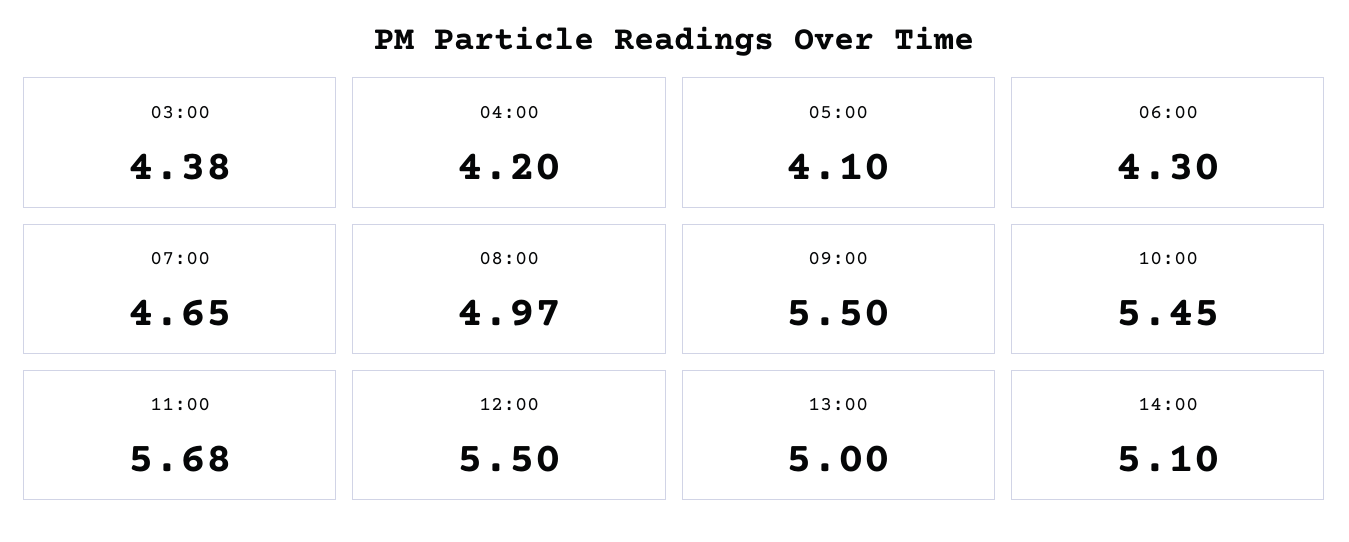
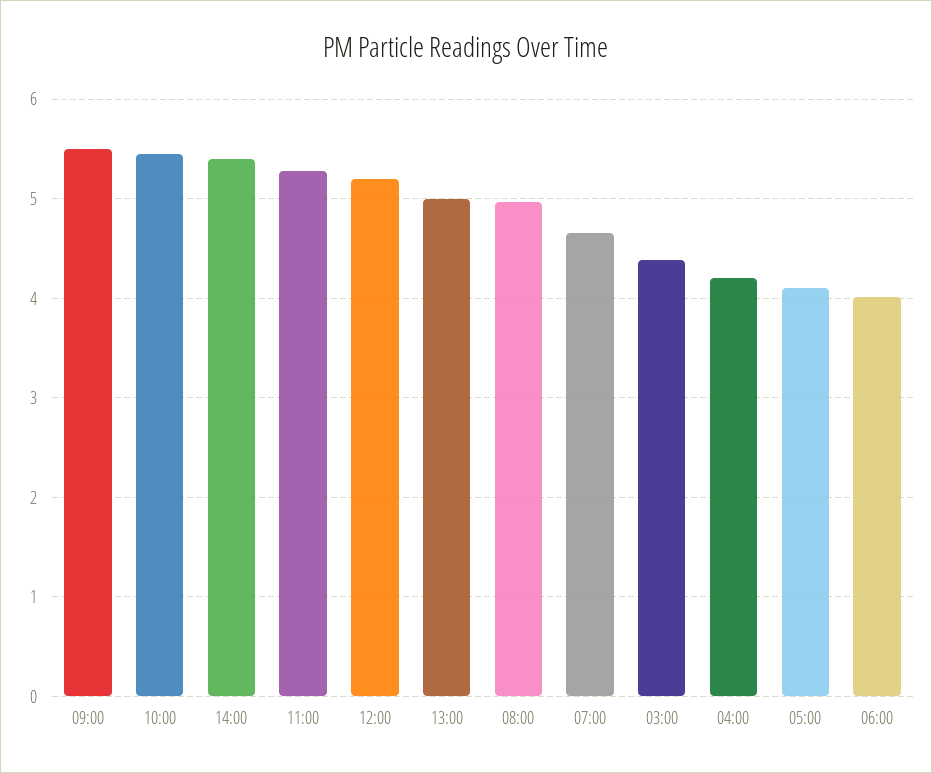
  {
    "03:00": 4.38,
    "04:00": 4.2,
    "05:00": 4.1,
-   "06:00": 4.3,
+   "06:00": 4,
    "07:00": 4.65,
    "08:00": 4.97,
    "09:00": 5.5,
    "10:00": 5.45,
-   "11:00": 5.68,
+   "11:00": 5.3,
-   "12:00": 5.5,
+   "12:00": 5.2,
    "13:00": 5,
-   "14:00": 5.1
+   "14:00": 5.4
  }

